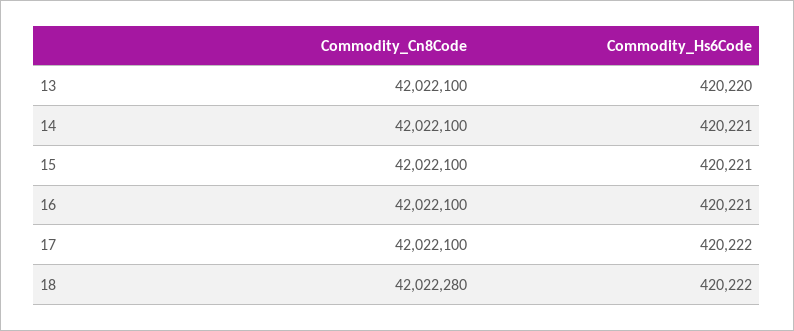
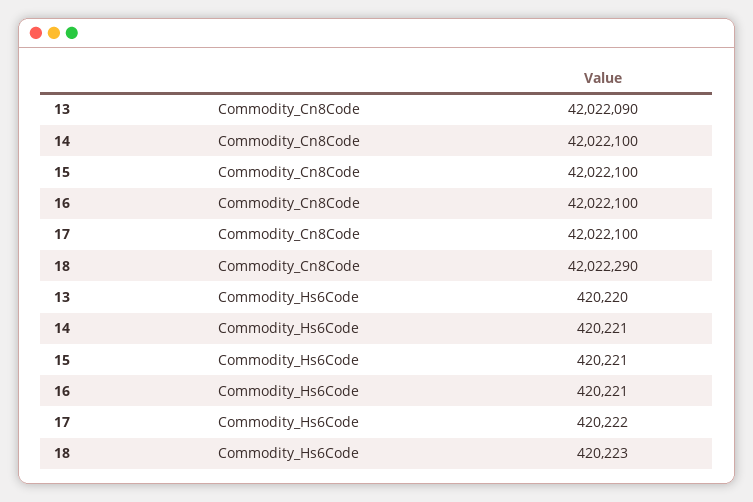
  {
    "Commodity_Cn8Code": {
-     "13": 42022100,
+     "13": 42022090,
      "14": 42022100,
      "15": 42022100,
      "16": 42022100,
      "17": 42022100,
-     "18": 42022280
+     "18": 42022290
    },
    "Commodity_Hs6Code": {
      "13": 420220,
      "14": 420221,
      "15": 420221,
      "16": 420221,
      "17": 420222,
-     "18": 420222
+     "18": 420223
    }
  }

